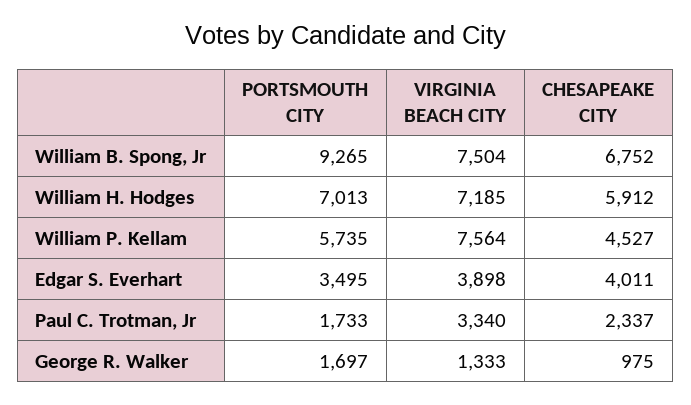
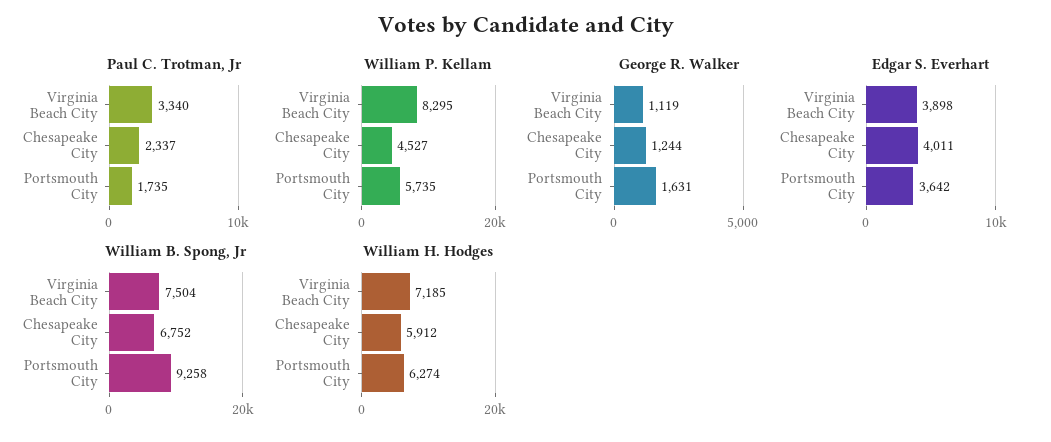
  {
    "William B. Spong, Jr": {
-     "PORTSMOUTH CITY": 9265,
+     "PORTSMOUTH CITY": 9258,
      "VIRGINIA BEACH CITY": 7504,
      "CHESAPEAKE CITY": 6752
    },
    "William H. Hodges": {
-     "PORTSMOUTH CITY": 7013,
+     "PORTSMOUTH CITY": 6274,
      "VIRGINIA BEACH CITY": 7185,
      "CHESAPEAKE CITY": 5912
    },
    "William P. Kellam": {
      "PORTSMOUTH CITY": 5735,
-     "VIRGINIA BEACH CITY": 7564,
+     "VIRGINIA BEACH CITY": 8295,
      "CHESAPEAKE CITY": 4527
    },
    "Edgar S. Everhart": {
-     "PORTSMOUTH CITY": 3495,
+     "PORTSMOUTH CITY": 3642,
      "VIRGINIA BEACH CITY": 3898,
      "CHESAPEAKE CITY": 4011
    },
    "Paul C. Trotman, Jr": {
-     "PORTSMOUTH CITY": 1733,
+     "PORTSMOUTH CITY": 1735,
      "VIRGINIA BEACH CITY": 3340,
      "CHESAPEAKE CITY": 2337
    },
    "George R. Walker": {
-     "PORTSMOUTH CITY": 1697,
+     "PORTSMOUTH CITY": 1631,
-     "VIRGINIA BEACH CITY": 1333,
+     "VIRGINIA BEACH CITY": 1119,
-     "CHESAPEAKE CITY": 975
+     "CHESAPEAKE CITY": 1244
    }
  }

